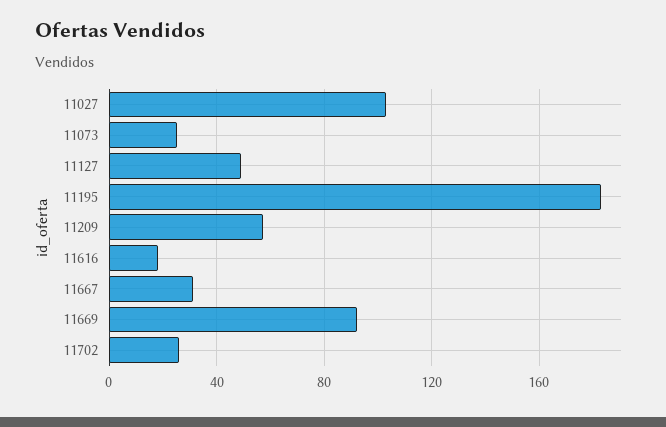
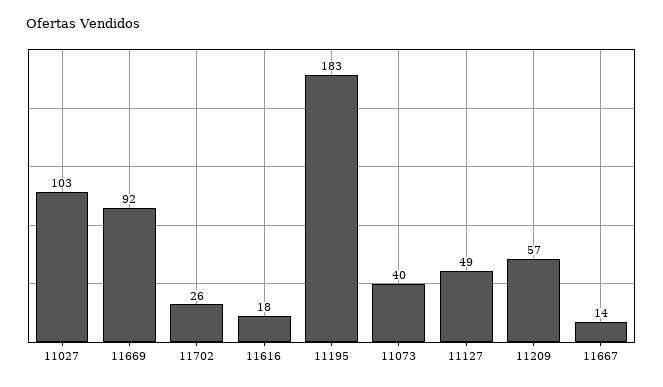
  {
    "11027": 103,
-   "11073": 25,
+   "11073": 40,
    "11127": 49,
    "11195": 183,
    "11209": 57,
    "11616": 18,
-   "11667": 30,
+   "11667": 14,
    "11669": 92,
    "11702": 26
  }

